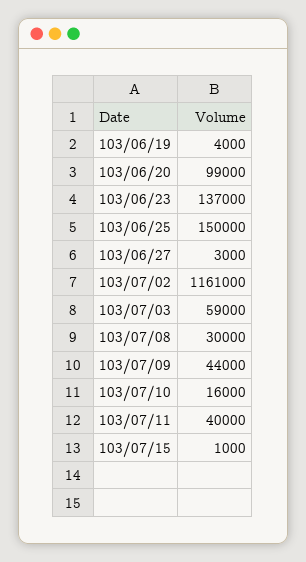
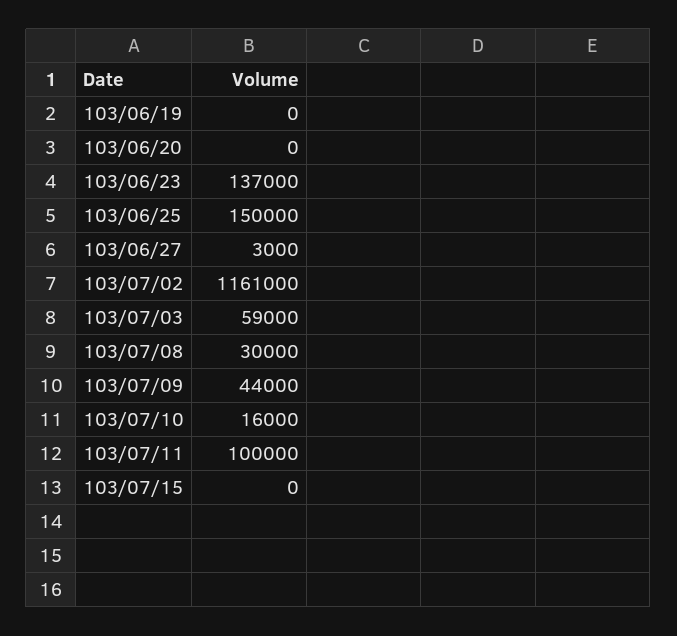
  {
-   "103/06/19": 4000,
+   "103/06/19": 0,
-   "103/06/20": 99000,
+   "103/06/20": 0,
    "103/06/23": 137000,
    "103/06/25": 150000,
    "103/06/27": 3000,
    "103/07/02": 1161000,
    "103/07/03": 59000,
    "103/07/08": 30000,
    "103/07/09": 44000,
    "103/07/10": 16000,
-   "103/07/11": 40000,
+   "103/07/11": 100000,
-   "103/07/15": 1000
+   "103/07/15": 0
  }

